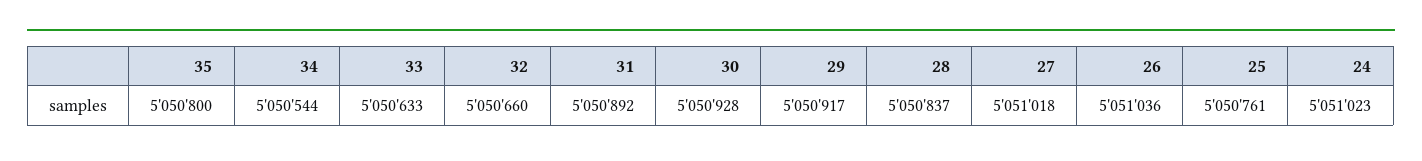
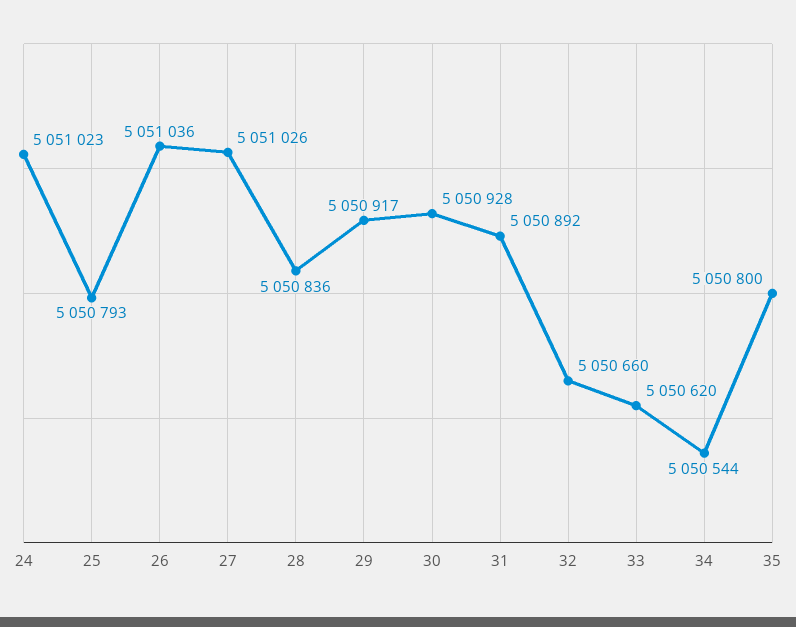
  {
    "35": 5050800,
    "34": 5050544,
-   "33": 5050633,
+   "33": 5050620,
    "32": 5050660,
    "31": 5050892,
    "30": 5050928,
    "29": 5050917,
-   "28": 5050837,
+   "28": 5050836,
-   "27": 5051018,
+   "27": 5051026,
    "26": 5051036,
-   "25": 5050761,
+   "25": 5050793,
    "24": 5051023
  }

